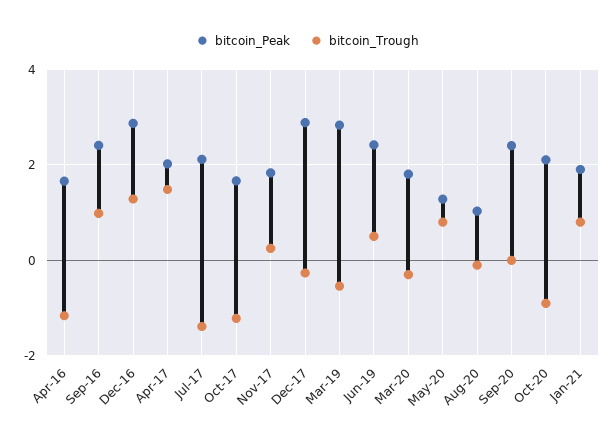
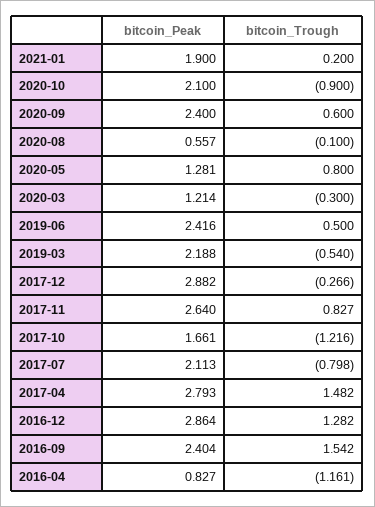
  {
    "bitcoin_Peak": {
-     "Apr-16": 1.6,
+     "Apr-16": 0.827,
      "Sep-16": 2.404,
      "Dec-16": 2.864,
-     "Apr-17": 2,
+     "Apr-17": 2.793,
      "Jul-17": 2.113,
      "Oct-17": 1.661,
-     "Nov-17": 1.8,
+     "Nov-17": 2.64,
      "Dec-17": 2.882,
-     "Mar-19": 2.8,
+     "Mar-19": 2.188,
      "Jun-19": 2.416,
-     "Mar-20": 1.8,
+     "Mar-20": 1.214,
      "May-20": 1.281,
-     "Aug-20": 1,
+     "Aug-20": 0.557,
      "Sep-20": 2.4,
      "Oct-20": 2.1,
      "Jan-21": 1.9
    },
    "bitcoin_Trough": {
      "Apr-16": -1.161,
-     "Sep-16": 1,
+     "Sep-16": 1.542,
      "Dec-16": 1.282,
      "Apr-17": 1.482,
-     "Jul-17": -1.4,
+     "Jul-17": -0.798,
      "Oct-17": -1.216,
-     "Nov-17": 0.2,
+     "Nov-17": 0.827,
      "Dec-17": -0.266,
      "Mar-19": -0.54,
      "Jun-19": 0.5,
      "Mar-20": -0.3,
      "May-20": 0.8,
      "Aug-20": -0.1,
-     "Sep-20": 0,
+     "Sep-20": 0.6,
      "Oct-20": -0.9,
-     "Jan-21": 0.8
+     "Jan-21": 0.2
    }
  }

